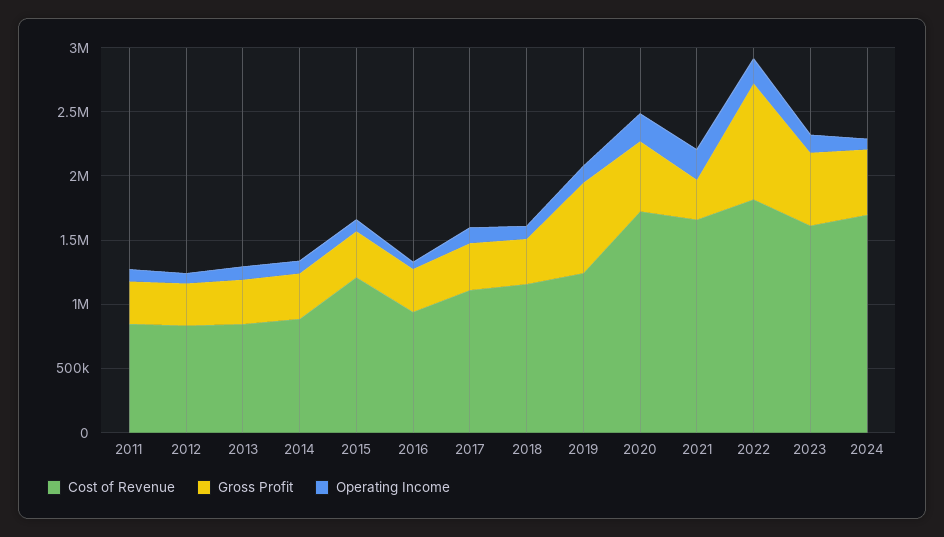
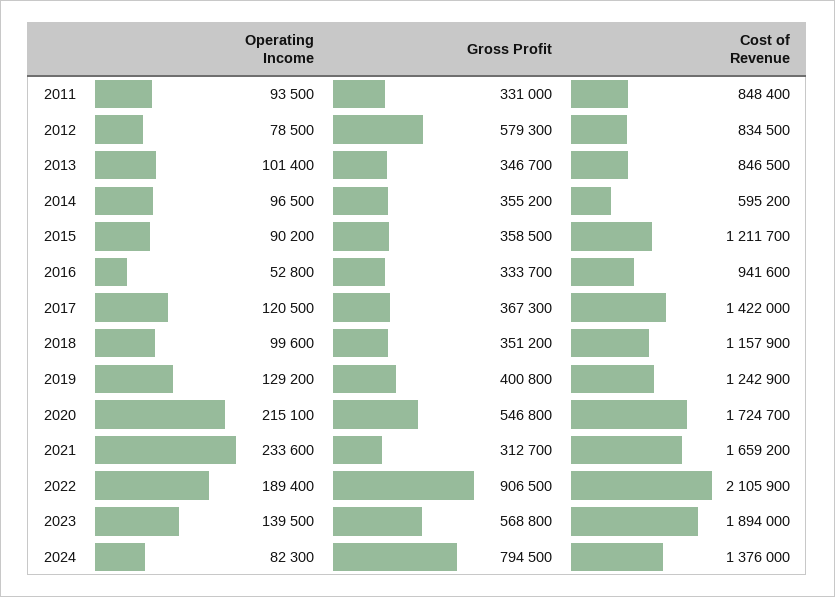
  {
    "Cost of Revenue": {
      "2011": 848400,
      "2012": 834500,
      "2013": 846500,
-     "2014": 900000,
+     "2014": 595200,
      "2015": 1211700,
      "2016": 941600,
-     "2017": 1100000,
+     "2017": 1422000,
      "2018": 1157900,
      "2019": 1242900,
      "2020": 1724700,
      "2021": 1659200,
-     "2022": 1800000,
+     "2022": 2105900,
-     "2023": 1600000,
+     "2023": 1894000,
-     "2024": 1700000
+     "2024": 1376000
    },
    "Gross Profit": {
      "2011": 331000,
-     "2012": 300000,
+     "2012": 579300,
      "2013": 346700,
      "2014": 355200,
      "2015": 358500,
      "2016": 333700,
      "2017": 367300,
      "2018": 351200,
-     "2019": 700000,
+     "2019": 400800,
      "2020": 546800,
      "2021": 312700,
      "2022": 906500,
      "2023": 568800,
-     "2024": 500000
+     "2024": 794500
    },
    "Operating Income": {
      "2011": 93500,
      "2012": 78500,
      "2013": 101400,
      "2014": 96500,
      "2015": 90200,
      "2016": 52800,
      "2017": 120500,
      "2018": 99600,
      "2019": 129200,
      "2020": 215100,
      "2021": 233600,
      "2022": 189400,
      "2023": 139500,
      "2024": 82300
    }
  }

